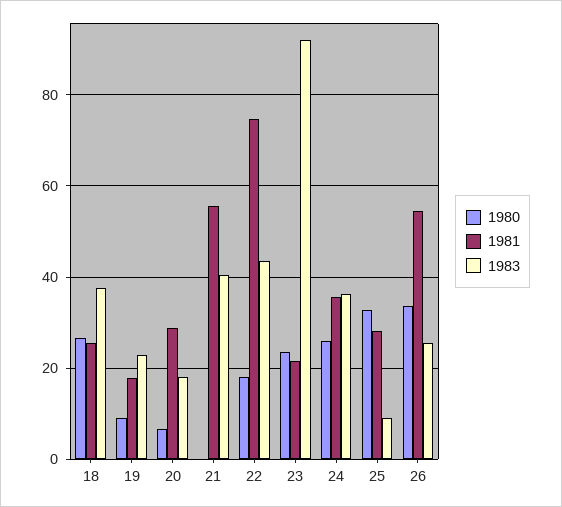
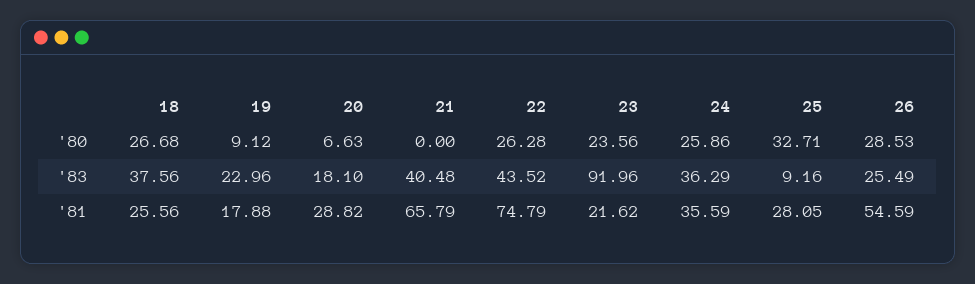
  {
    "1980": {
      "18": 26.68,
      "19": 9.12,
      "20": 6.63,
      "21": 0,
-     "22": 18,
+     "22": 26.28,
      "23": 23.56,
      "24": 25.86,
      "25": 32.71,
-     "26": 34
+     "26": 28.53
    },
    "1981": {
      "18": 25.56,
      "19": 17.88,
      "20": 28.82,
-     "21": 56,
+     "21": 65.79,
      "22": 74.79,
      "23": 21.62,
      "24": 35.59,
      "25": 28.05,
      "26": 54.59
    },
    "1983": {
      "18": 37.56,
      "19": 22.96,
      "20": 18.1,
      "21": 40.48,
      "22": 43.52,
      "23": 91.96,
      "24": 36.29,
      "25": 9.16,
      "26": 25.49
    }
  }

